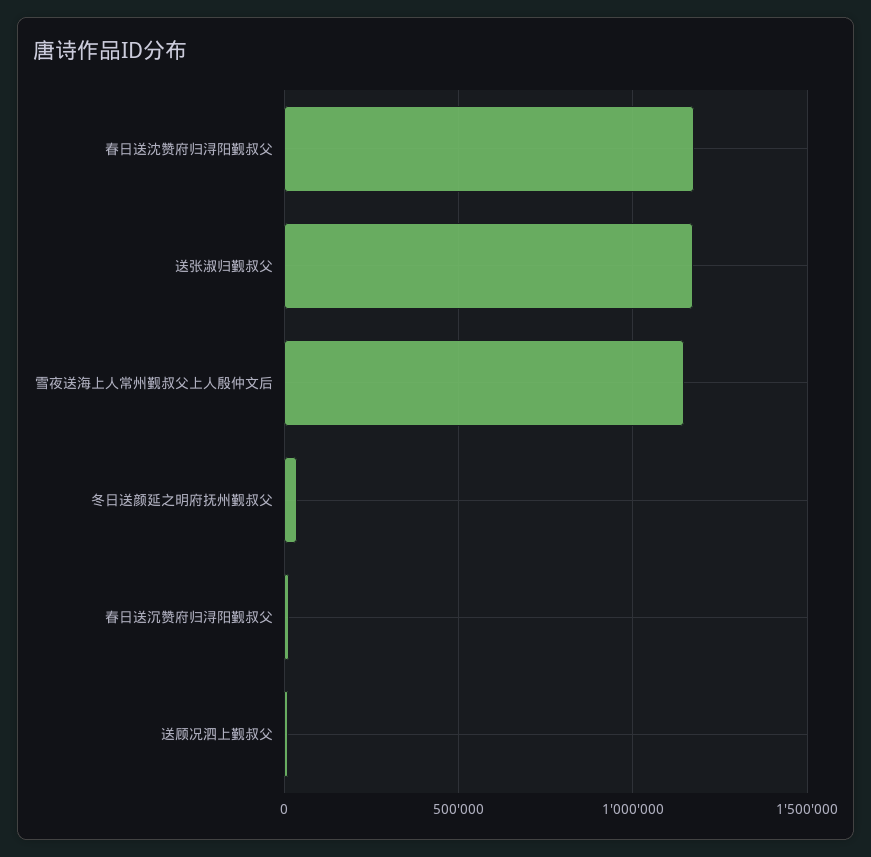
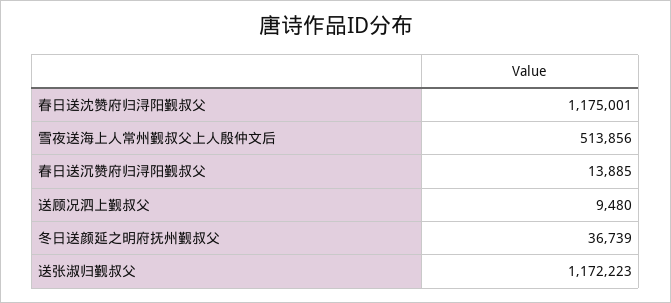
  {
    "春日送沈赞府归浔阳觐叔父": 1175001,
    "送张淑归觐叔父": 1172223,
-   "雪夜送海上人常州觐叔父上人殷仲文后": 1150000,
+   "雪夜送海上人常州觐叔父上人殷仲文后": 513856,
    "冬日送颜延之明府抚州觐叔父": 36739,
    "春日送沉赞府归浔阳觐叔父": 13885,
    "送顾况泗上觐叔父": 9480
  }

